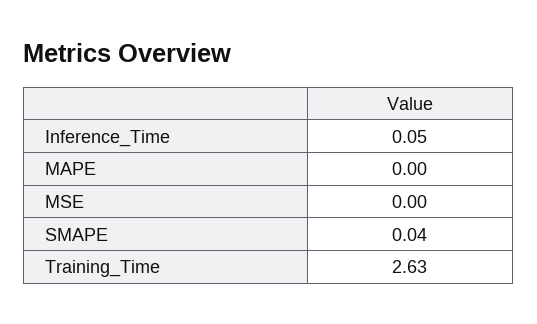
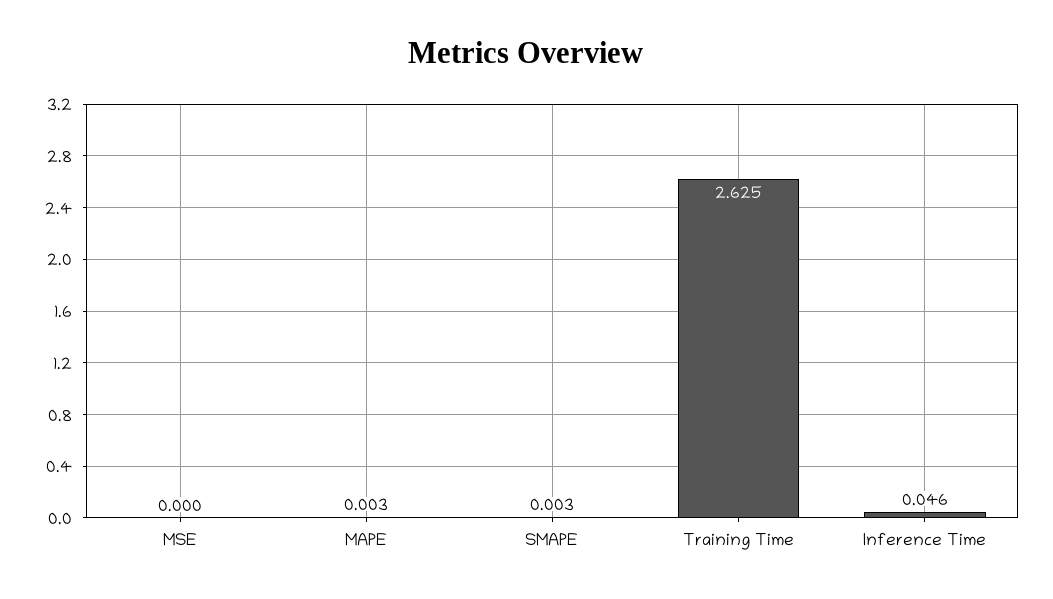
  {
    "Inference_Time": 0.046,
    "MAPE": 0.003,
    "MSE": 0,
-   "SMAPE": 0.04,
+   "SMAPE": 0.003,
    "Training_Time": 2.625
  }

